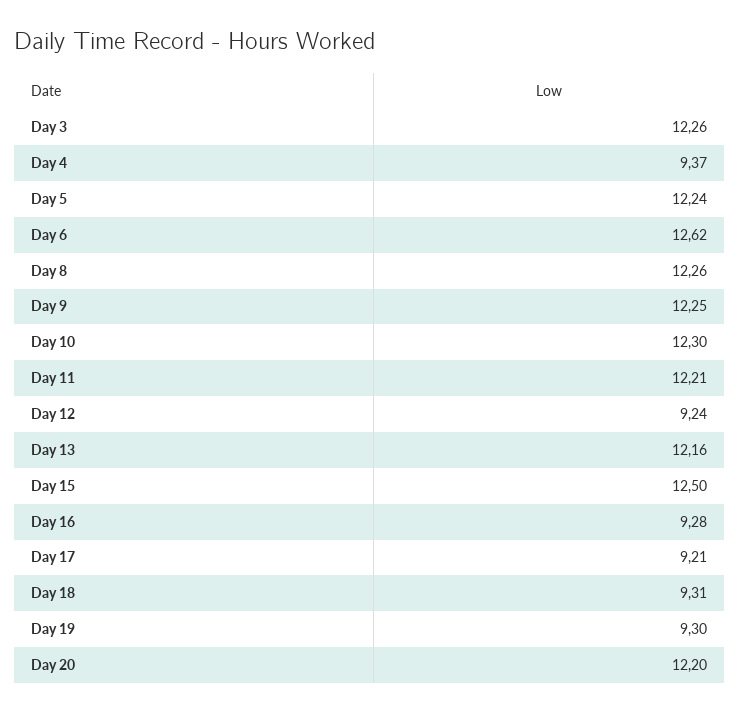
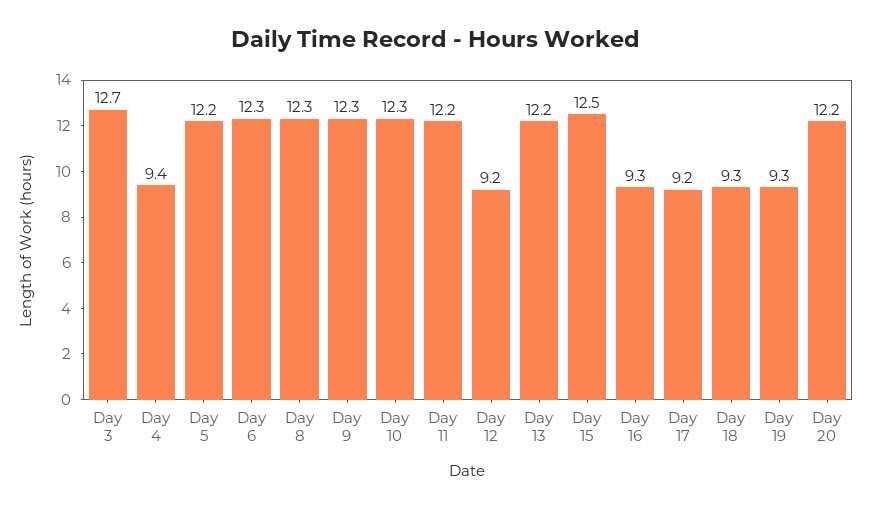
  {
-   "Day 3": 12.26,
+   "Day 3": 12.7,
    "Day 4": 9.37,
    "Day 5": 12.24,
-   "Day 6": 12.62,
+   "Day 6": 12.3,
    "Day 8": 12.26,
    "Day 9": 12.25,
    "Day 10": 12.3,
    "Day 11": 12.21,
    "Day 12": 9.24,
    "Day 13": 12.16,
    "Day 15": 12.5,
    "Day 16": 9.28,
    "Day 17": 9.21,
    "Day 18": 9.31,
    "Day 19": 9.3,
    "Day 20": 12.2
  }

